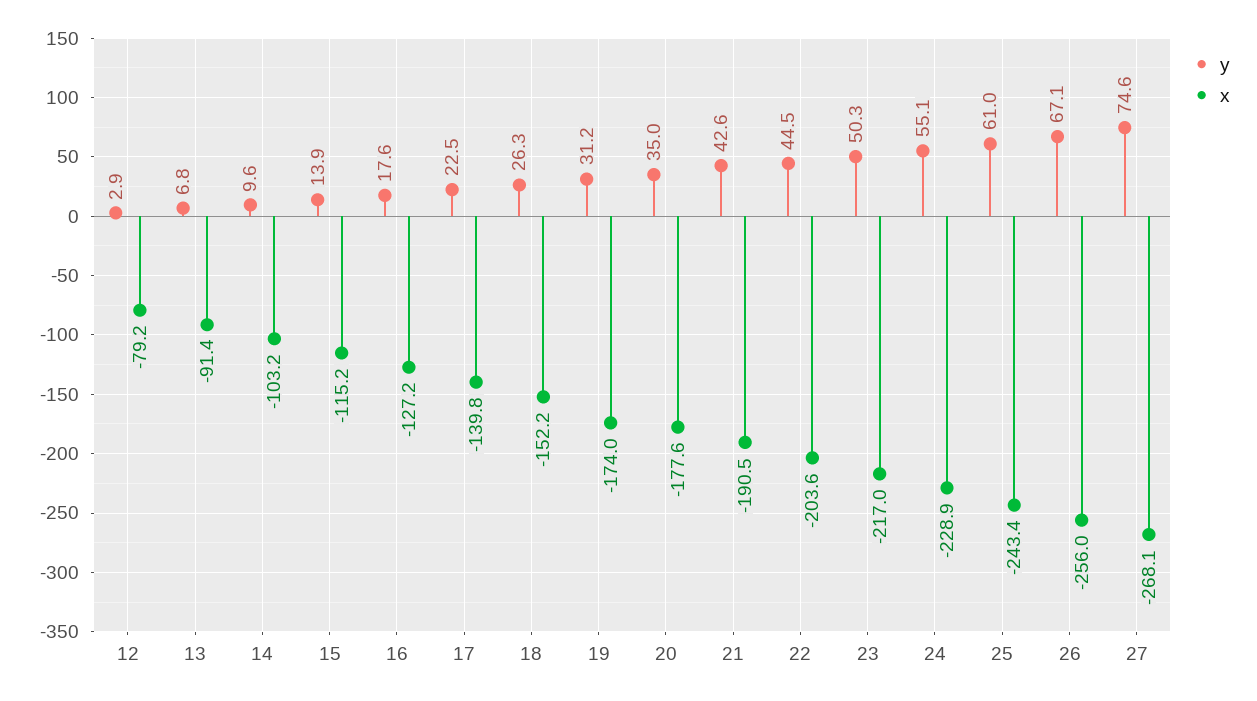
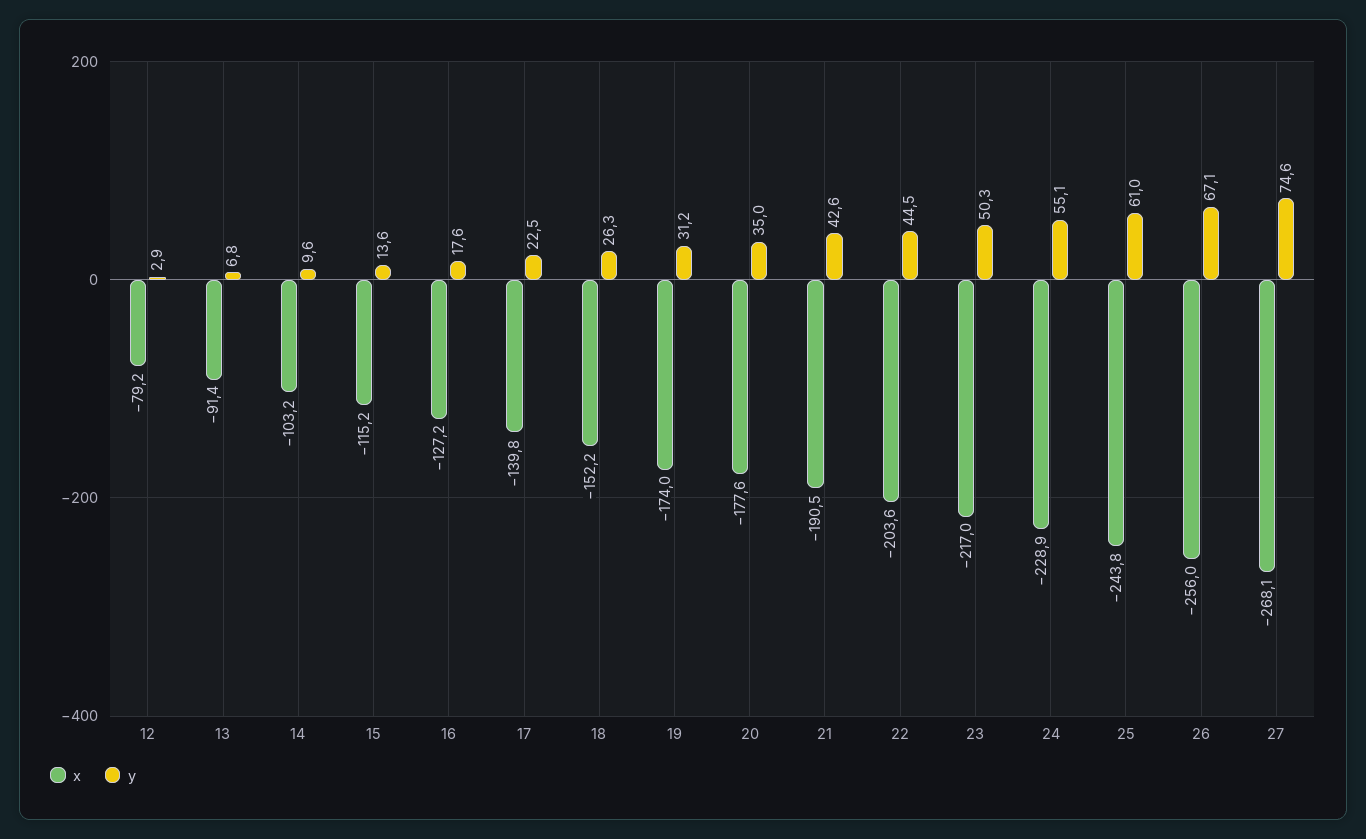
  {
    "y": {
      "12": 2.9,
      "13": 6.8,
      "14": 9.6,
-     "15": 13.9,
+     "15": 13.6,
      "16": 17.6,
      "17": 22.5,
      "18": 26.3,
      "19": 31.2,
      "20": 35,
      "21": 42.6,
      "22": 44.5,
      "23": 50.3,
      "24": 55.1,
      "25": 61,
      "26": 67.1,
      "27": 74.6
    },
    "x": {
      "12": -79.2,
      "13": -91.4,
      "14": -103.2,
      "15": -115.2,
      "16": -127.2,
      "17": -139.8,
      "18": -152.2,
      "19": -174,
      "20": -177.6,
      "21": -190.5,
      "22": -203.6,
      "23": -217,
      "24": -228.9,
-     "25": -243.4,
+     "25": -243.8,
      "26": -256,
      "27": -268.1
    }
  }

